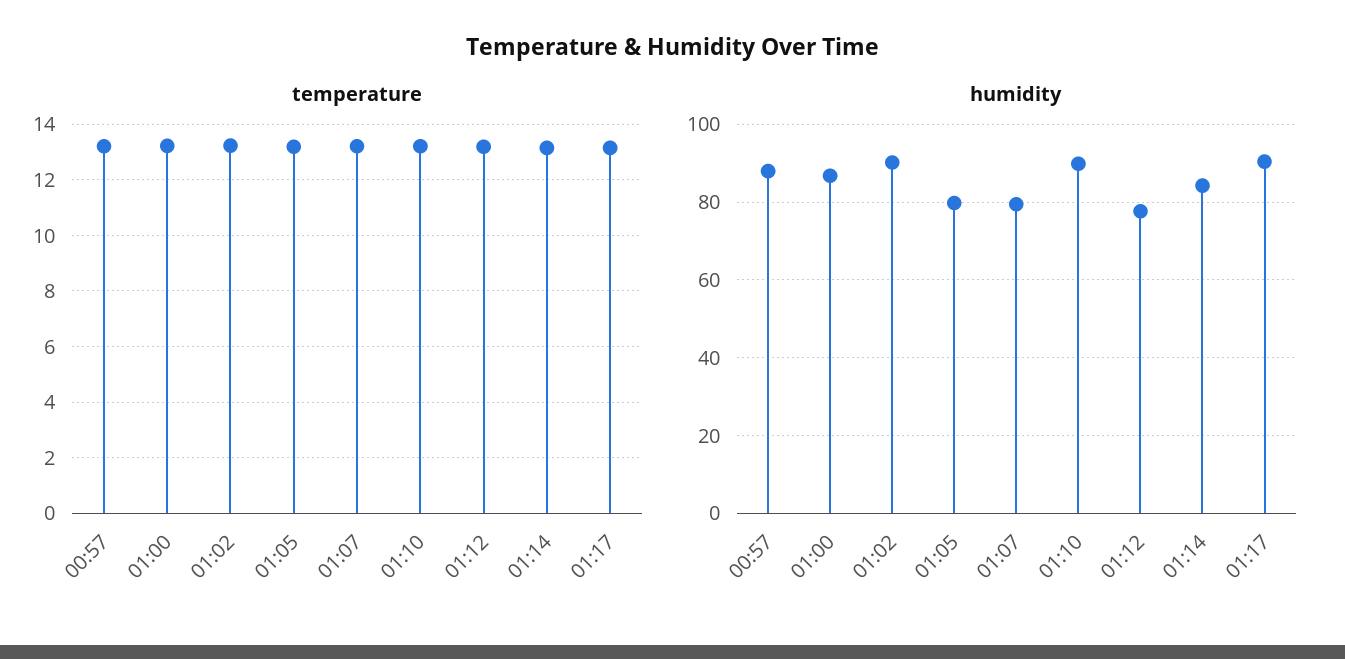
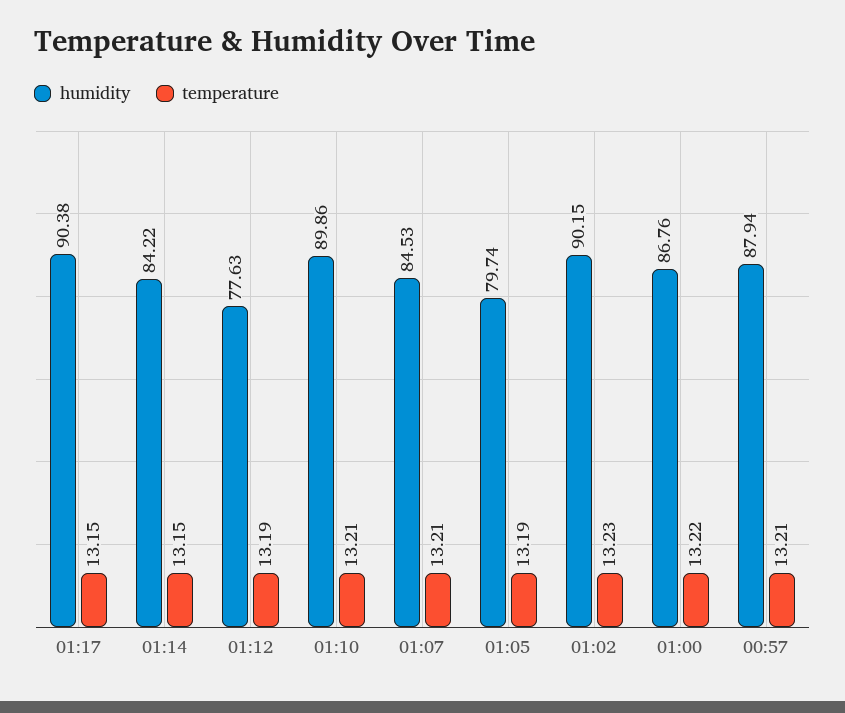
  {
    "temperature": {
      "00:57": 13.21,
      "01:00": 13.22,
      "01:02": 13.23,
      "01:05": 13.19,
      "01:07": 13.21,
      "01:10": 13.21,
      "01:12": 13.19,
      "01:14": 13.15,
      "01:17": 13.15
    },
    "humidity": {
      "00:57": 87.94,
      "01:00": 86.76,
      "01:02": 90.15,
      "01:05": 79.74,
-     "01:07": 80,
+     "01:07": 84.53,
      "01:10": 89.86,
      "01:12": 77.63,
      "01:14": 84.22,
      "01:17": 90.38
    }
  }

